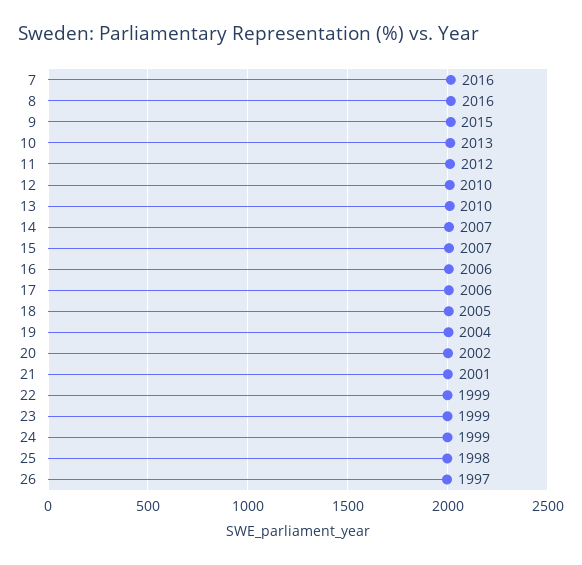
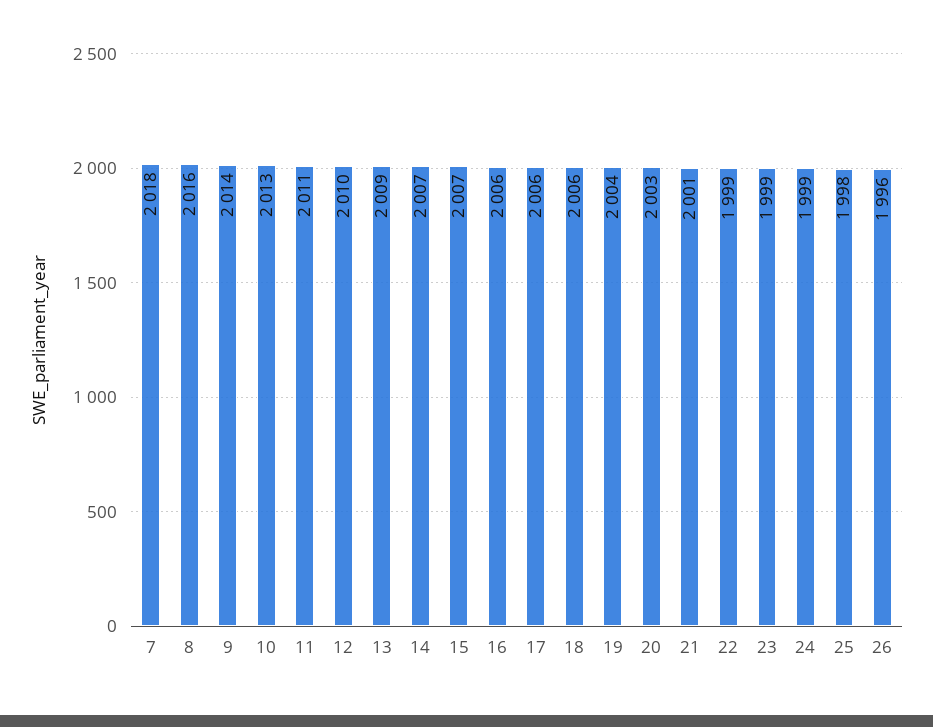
  {
-   "7": 2016,
+   "7": 2018,
    "8": 2016,
-   "9": 2015,
+   "9": 2014,
    "10": 2013,
-   "11": 2012,
+   "11": 2011,
    "12": 2010,
-   "13": 2010,
+   "13": 2009,
    "14": 2007,
    "15": 2007,
    "16": 2006,
    "17": 2006,
-   "18": 2005,
+   "18": 2006,
    "19": 2004,
-   "20": 2002,
+   "20": 2003,
    "21": 2001,
    "22": 1999,
    "23": 1999,
    "24": 1999,
    "25": 1998,
-   "26": 1997
+   "26": 1996
  }

